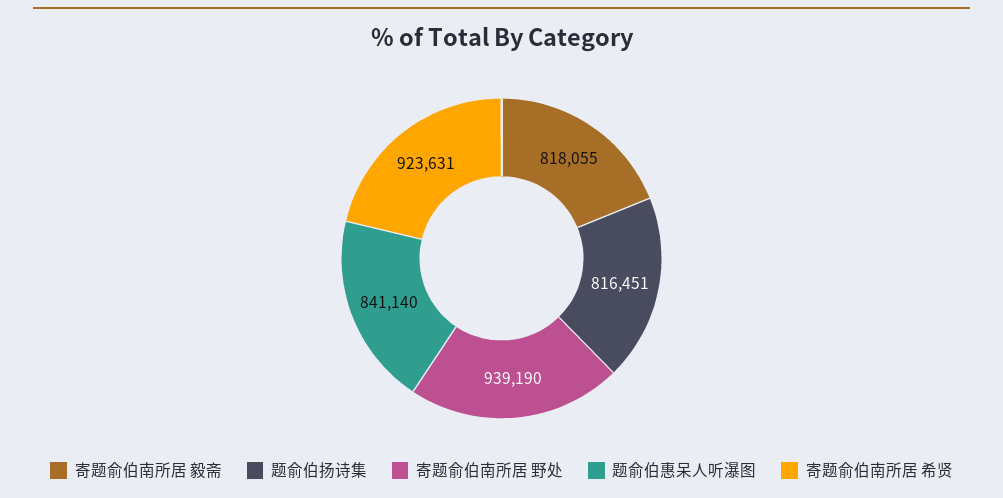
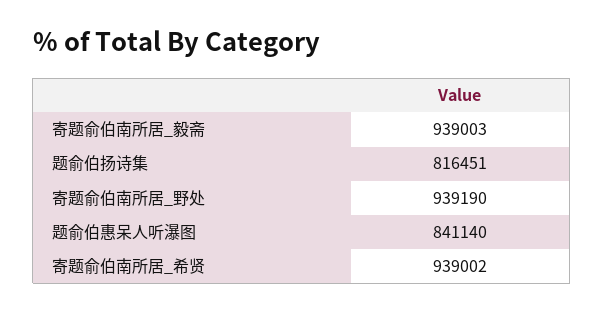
  {
-   "寄题俞伯南所居 毅斋": 818055,
+   "寄题俞伯南所居 毅斋": 939003,
    "题俞伯扬诗集": 816451,
    "寄题俞伯南所居 野处": 939190,
    "题俞伯惠呆人听瀑图": 841140,
-   "寄题俞伯南所居 希贤": 923631
+   "寄题俞伯南所居 希贤": 939002
  }

